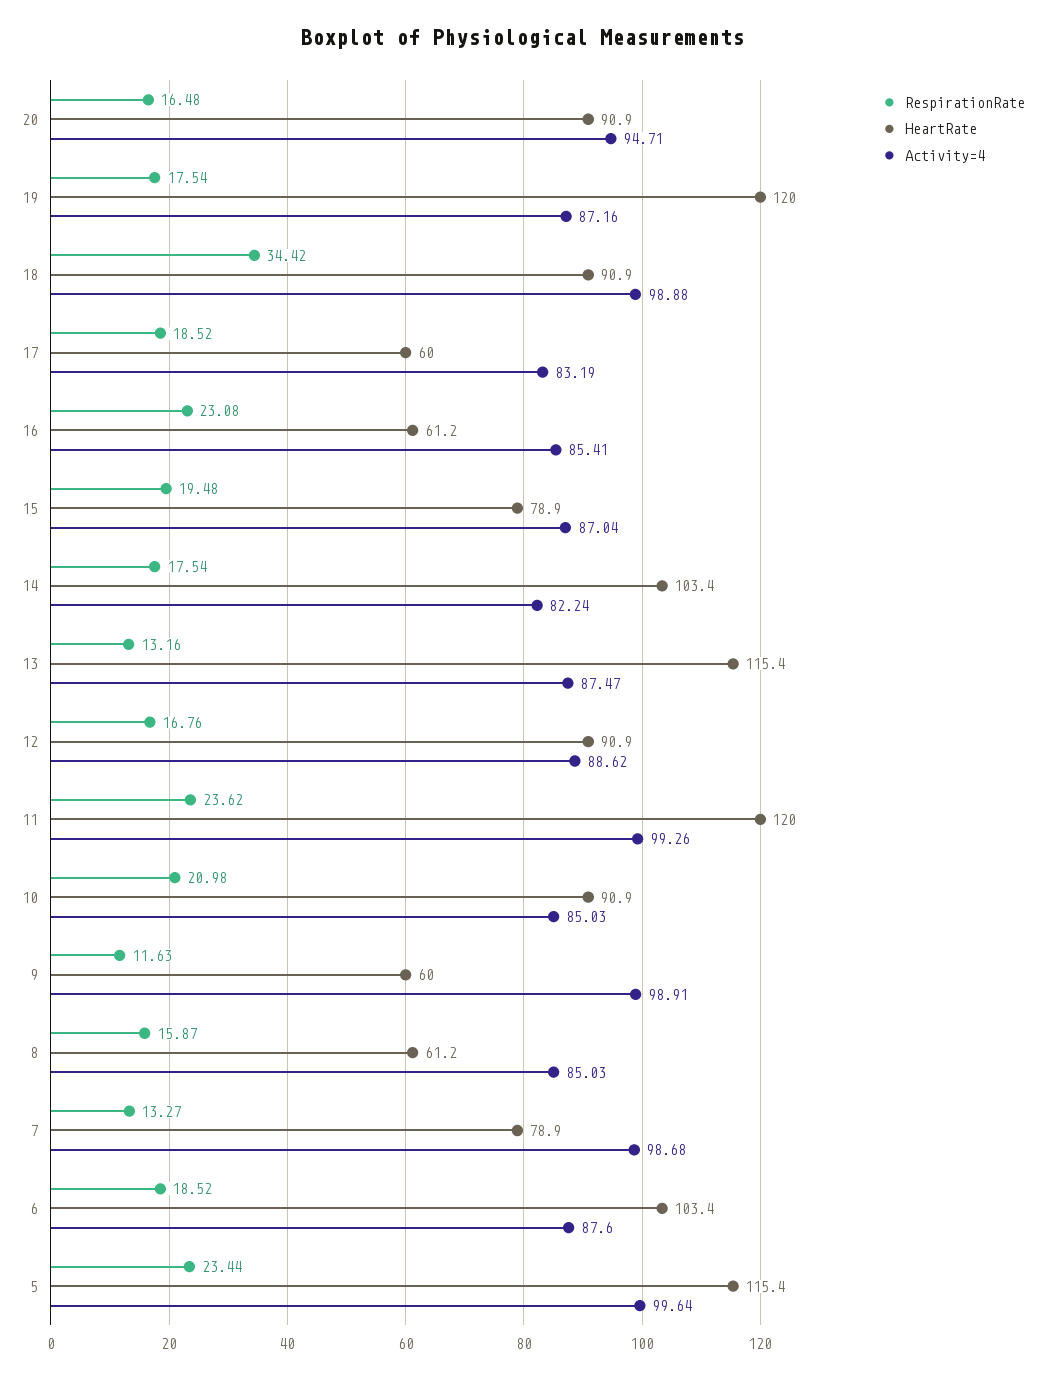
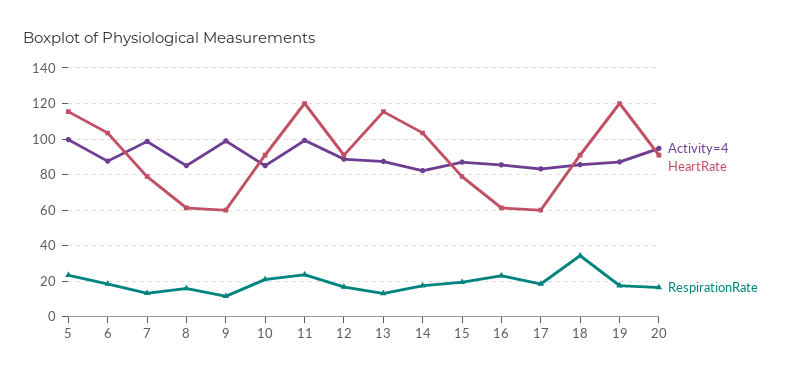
  {
    "RespirationRate": {
      "20": 16.48,
      "19": 17.54,
      "18": 34.42,
      "17": 18.52,
      "16": 23.08,
      "15": 19.48,
      "14": 17.54,
      "13": 13.16,
      "12": 16.76,
      "11": 23.62,
      "10": 20.98,
      "9": 11.63,
      "8": 15.87,
      "7": 13.27,
      "6": 18.52,
      "5": 23.44
    },
    "HeartRate": {
      "20": 90.9,
      "19": 120,
      "18": 90.9,
      "17": 60,
      "16": 61.2,
      "15": 78.9,
      "14": 103.4,
      "13": 115.4,
      "12": 90.9,
      "11": 120,
      "10": 90.9,
      "9": 60,
      "8": 61.2,
      "7": 78.9,
      "6": 103.4,
      "5": 115.4
    },
    "Activity=4": {
      "20": 94.71,
      "19": 87.16,
-     "18": 98.88,
+     "18": 85,
      "17": 83.19,
      "16": 85.41,
      "15": 87.04,
      "14": 82.24,
      "13": 87.47,
      "12": 88.62,
      "11": 99.26,
      "10": 85.03,
      "9": 98.91,
      "8": 85.03,
      "7": 98.68,
      "6": 87.6,
      "5": 99.64
    }
  }

